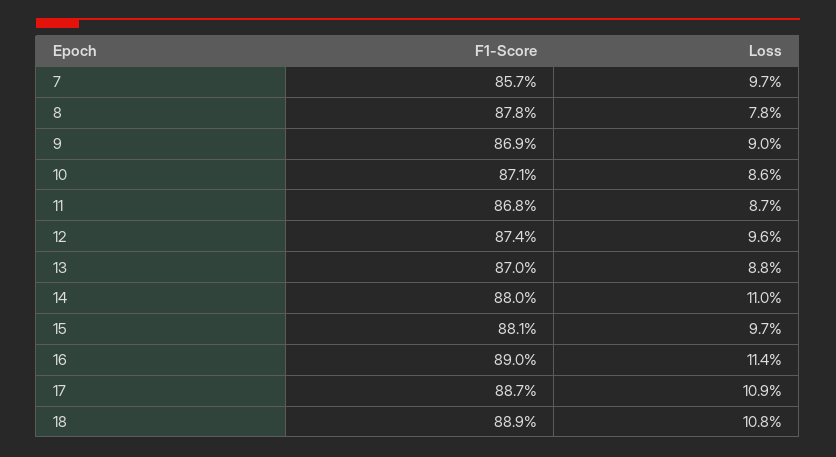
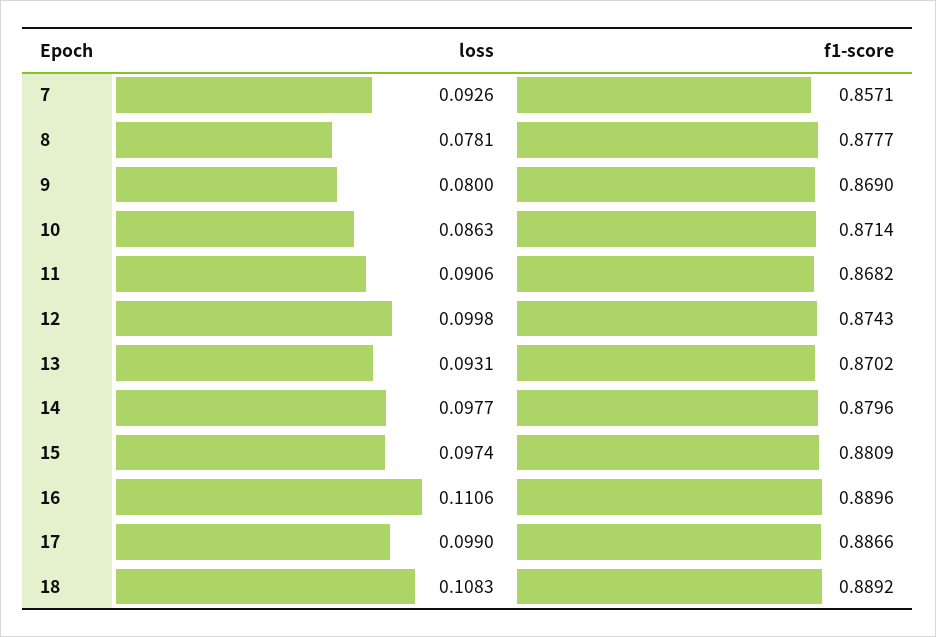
  {
    "F1-Score": {
      "7": 0.8571,
      "8": 0.8777,
      "9": 0.869,
      "10": 0.8714,
      "11": 0.8682,
      "12": 0.8743,
      "13": 0.8702,
      "14": 0.8796,
      "15": 0.8809,
      "16": 0.8896,
      "17": 0.8866,
      "18": 0.8892
    },
    "Loss": {
-     "7": 0.097,
+     "7": 0.0926,
      "8": 0.0781,
-     "9": 0.09,
+     "9": 0.08,
      "10": 0.0863,
-     "11": 0.087,
+     "11": 0.0906,
-     "12": 0.096,
+     "12": 0.0998,
-     "13": 0.088,
+     "13": 0.0931,
-     "14": 0.11,
+     "14": 0.0977,
      "15": 0.0974,
-     "16": 0.114,
+     "16": 0.1106,
-     "17": 0.109,
+     "17": 0.099,
      "18": 0.1083
    }
  }

